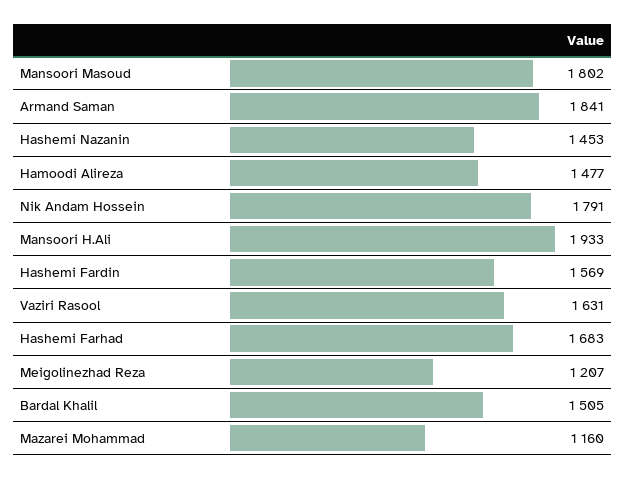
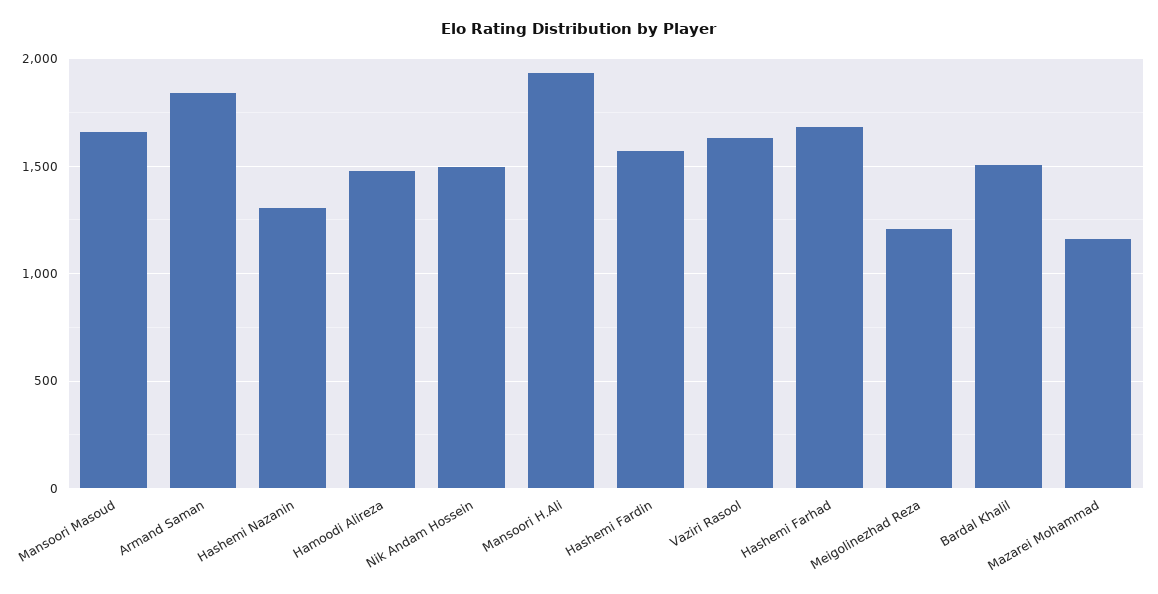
  {
-   "Mansoori Masoud": 1802,
+   "Mansoori Masoud": 1650,
    "Armand Saman": 1841,
-   "Hashemi Nazanin": 1453,
+   "Hashemi Nazanin": 1300,
    "Hamoodi Alireza": 1477,
-   "Nik Andam Hossein": 1791,
+   "Nik Andam Hossein": 1500,
    "Mansoori H.Ali": 1933,
    "Hashemi Fardin": 1569,
    "Vaziri Rasool": 1631,
    "Hashemi Farhad": 1683,
    "Meigolinezhad Reza": 1207,
    "Bardal Khalil": 1505,
    "Mazarei Mohammad": 1160
  }

